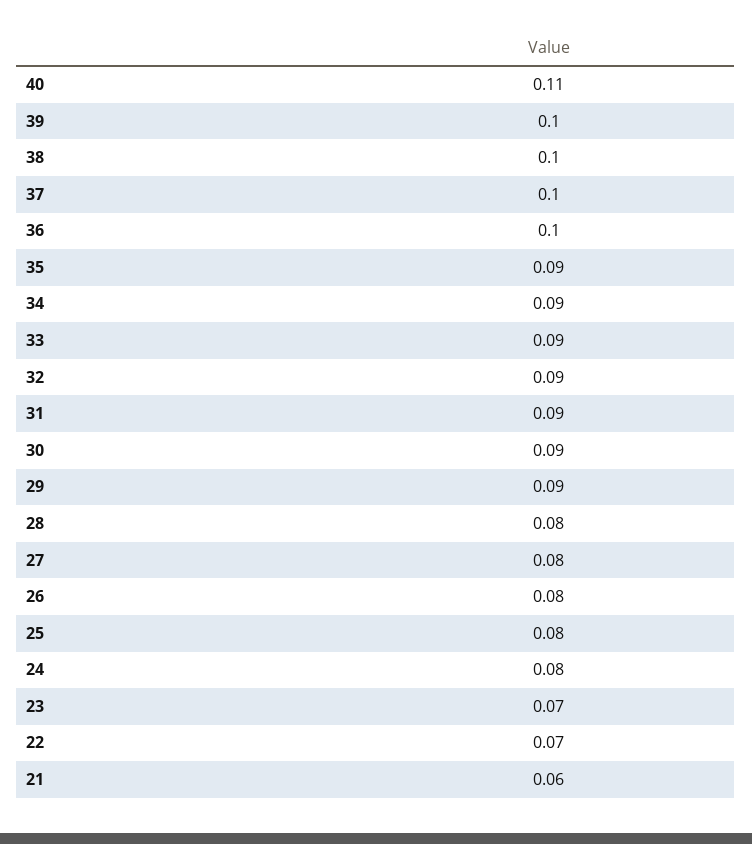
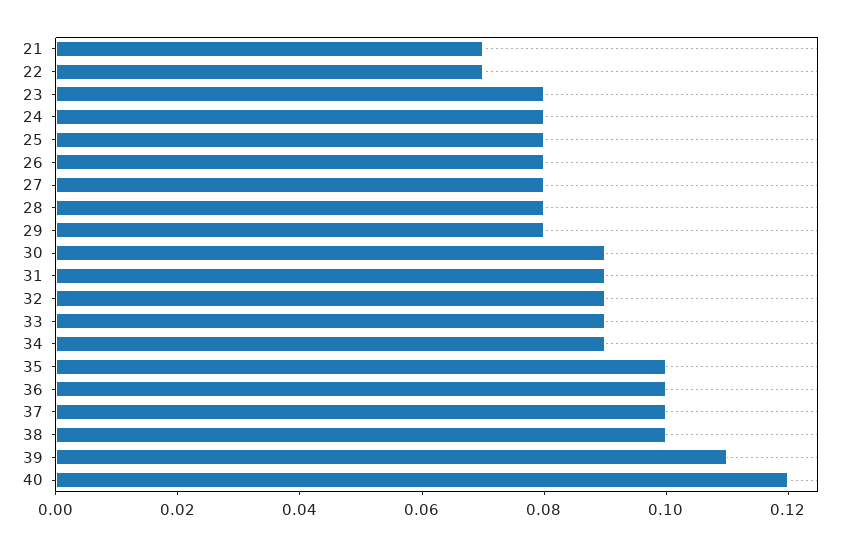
  {
-   "40": 0.11,
+   "40": 0.12,
-   "39": 0.1,
+   "39": 0.11,
    "38": 0.1,
    "37": 0.1,
    "36": 0.1,
-   "35": 0.09,
+   "35": 0.1,
    "34": 0.09,
    "33": 0.09,
    "32": 0.09,
    "31": 0.09,
    "30": 0.09,
-   "29": 0.09,
+   "29": 0.08,
    "28": 0.08,
    "27": 0.08,
    "26": 0.08,
    "25": 0.08,
    "24": 0.08,
-   "23": 0.07,
+   "23": 0.08,
    "22": 0.07,
-   "21": 0.06
+   "21": 0.07
  }

